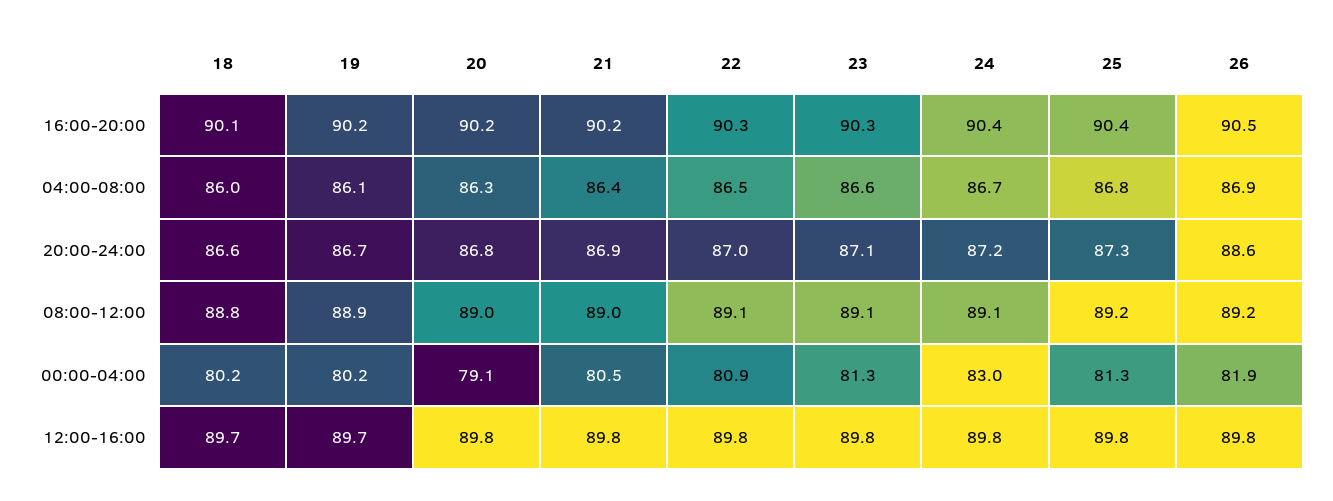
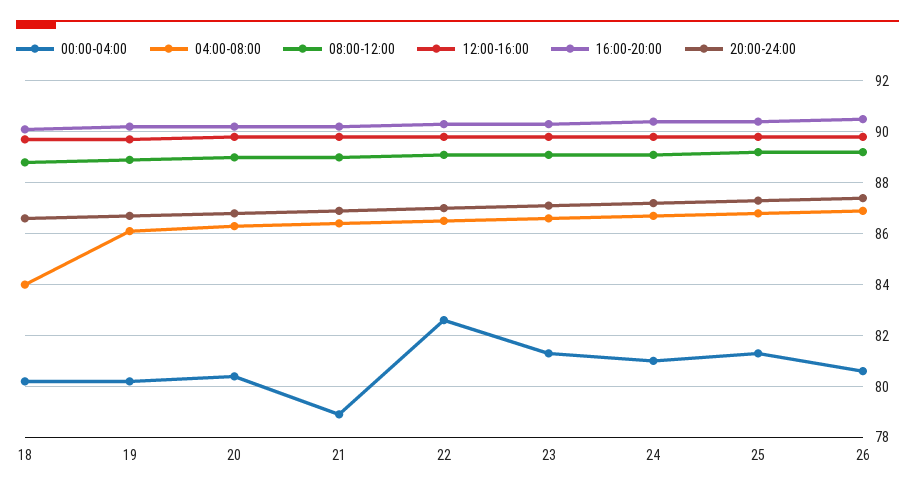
  {
    "16:00-20:00": {
      "18": 90.1,
      "19": 90.2,
      "20": 90.2,
      "21": 90.2,
      "22": 90.3,
      "23": 90.3,
      "24": 90.4,
      "25": 90.4,
      "26": 90.5
    },
    "04:00-08:00": {
-     "18": 86,
+     "18": 84,
      "19": 86.1,
      "20": 86.3,
      "21": 86.4,
      "22": 86.5,
      "23": 86.6,
      "24": 86.7,
      "25": 86.8,
      "26": 86.9
    },
    "20:00-24:00": {
      "18": 86.6,
      "19": 86.7,
      "20": 86.8,
      "21": 86.9,
      "22": 87,
      "23": 87.1,
      "24": 87.2,
      "25": 87.3,
-     "26": 88.6
+     "26": 87.5
    },
    "08:00-12:00": {
      "18": 88.8,
      "19": 88.9,
      "20": 89,
      "21": 89,
      "22": 89.1,
      "23": 89.1,
      "24": 89.1,
      "25": 89.2,
      "26": 89.2
    },
    "00:00-04:00": {
      "18": 80.2,
      "19": 80.2,
-     "20": 79.1,
+     "20": 80.5,
-     "21": 80.5,
+     "21": 79,
-     "22": 80.9,
+     "22": 82.5,
      "23": 81.3,
-     "24": 83,
+     "24": 81,
      "25": 81.3,
-     "26": 81.9
+     "26": 80.5
    },
    "12:00-16:00": {
      "18": 89.7,
      "19": 89.7,
      "20": 89.8,
      "21": 89.8,
      "22": 89.8,
      "23": 89.8,
      "24": 89.8,
      "25": 89.8,
      "26": 89.8
    }
  }

